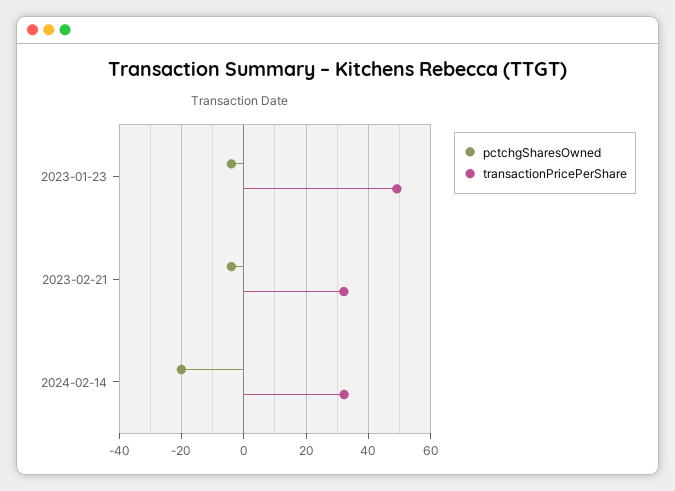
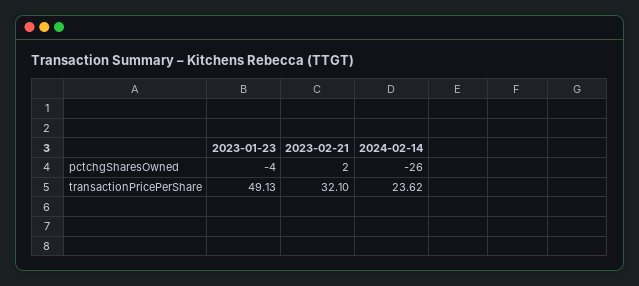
  {
    "pctchgSharesOwned": {
      "2023-01-23": -4,
-     "2023-02-21": -4,
+     "2023-02-21": 2,
-     "2024-02-14": -20
+     "2024-02-14": -26
    },
    "transactionPricePerShare": {
      "2023-01-23": 49.13,
      "2023-02-21": 32.1,
-     "2024-02-14": 32
+     "2024-02-14": 23.62
    }
  }

